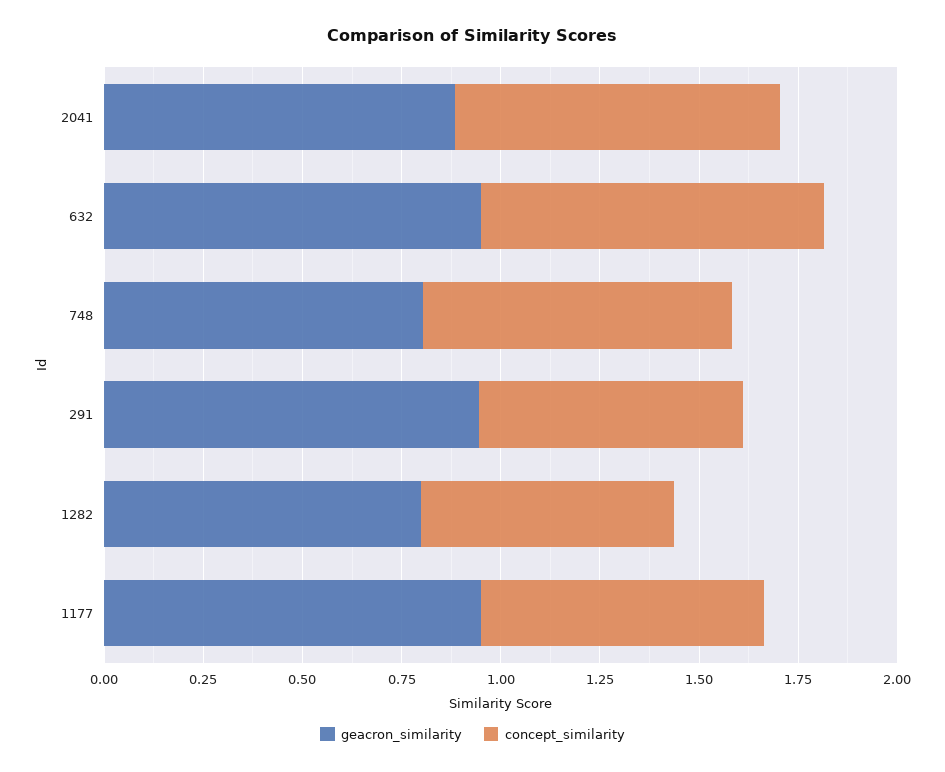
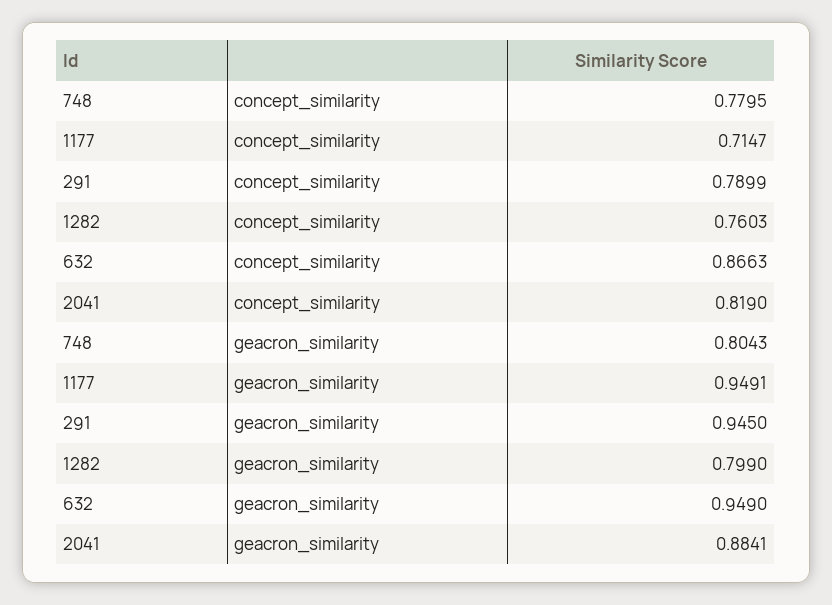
  {
    "geacron_similarity": {
      "2041": 0.8841,
      "632": 0.949,
      "748": 0.8043,
      "291": 0.945,
      "1282": 0.799,
      "1177": 0.9491
    },
    "concept_similarity": {
      "2041": 0.819,
      "632": 0.8663,
      "748": 0.7795,
-     "291": 0.65,
+     "291": 0.7899,
-     "1282": 0.65,
+     "1282": 0.7603,
      "1177": 0.7147
    }
  }

